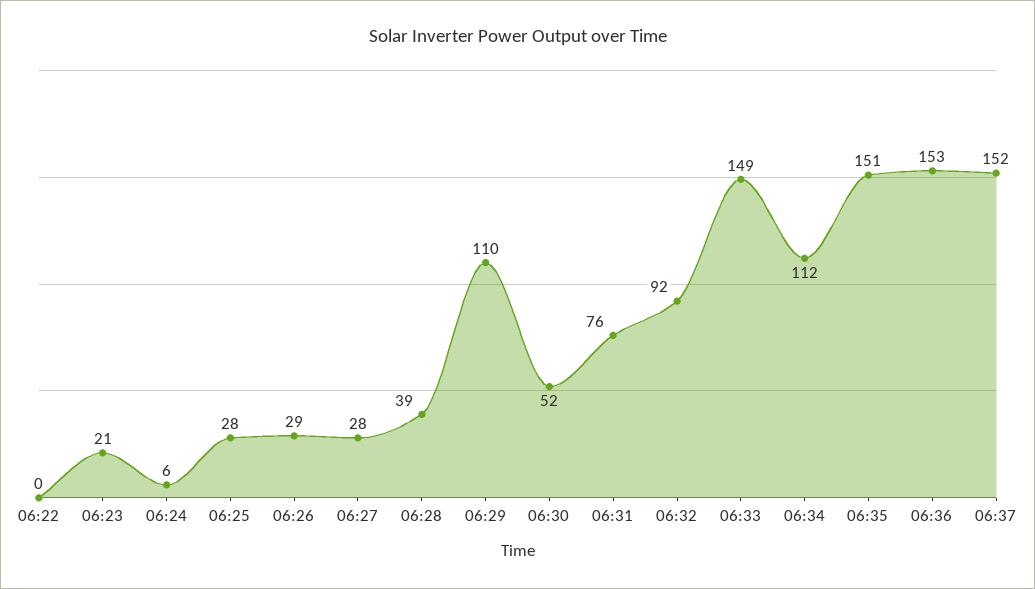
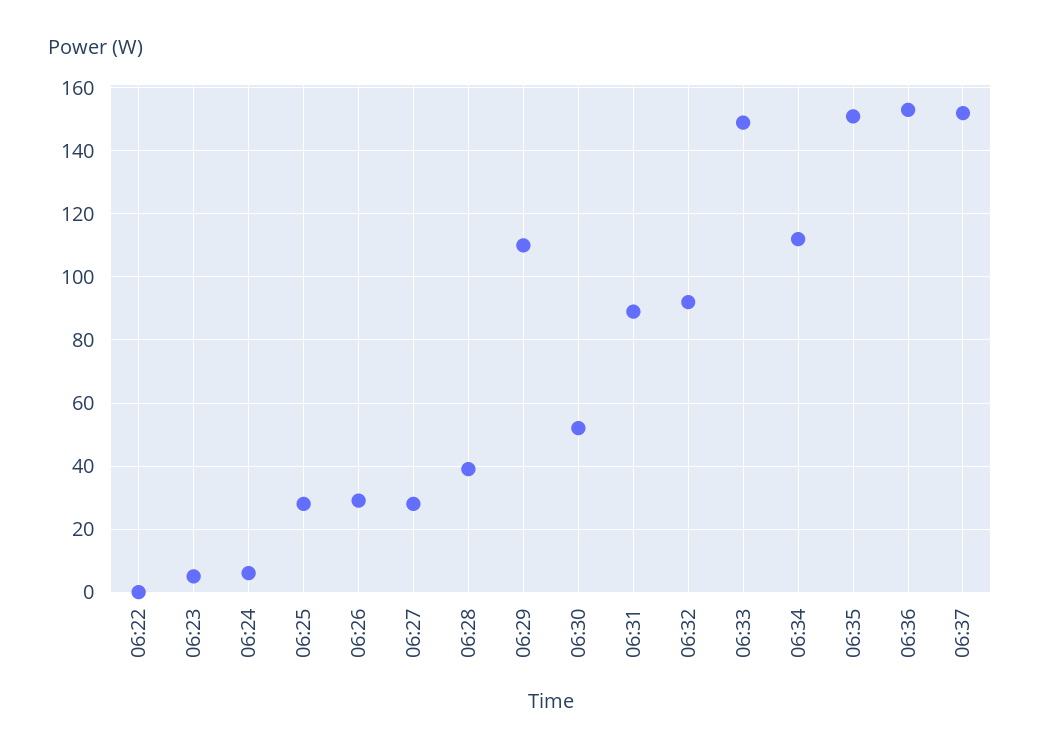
  {
    "06:22": 0,
-   "06:23": 21,
+   "06:23": 5,
    "06:24": 6,
    "06:25": 28,
    "06:26": 29,
    "06:27": 28,
    "06:28": 39,
    "06:29": 110,
    "06:30": 52,
-   "06:31": 76,
+   "06:31": 90,
    "06:32": 92,
    "06:33": 149,
    "06:34": 112,
    "06:35": 151,
    "06:36": 153,
    "06:37": 152
  }

